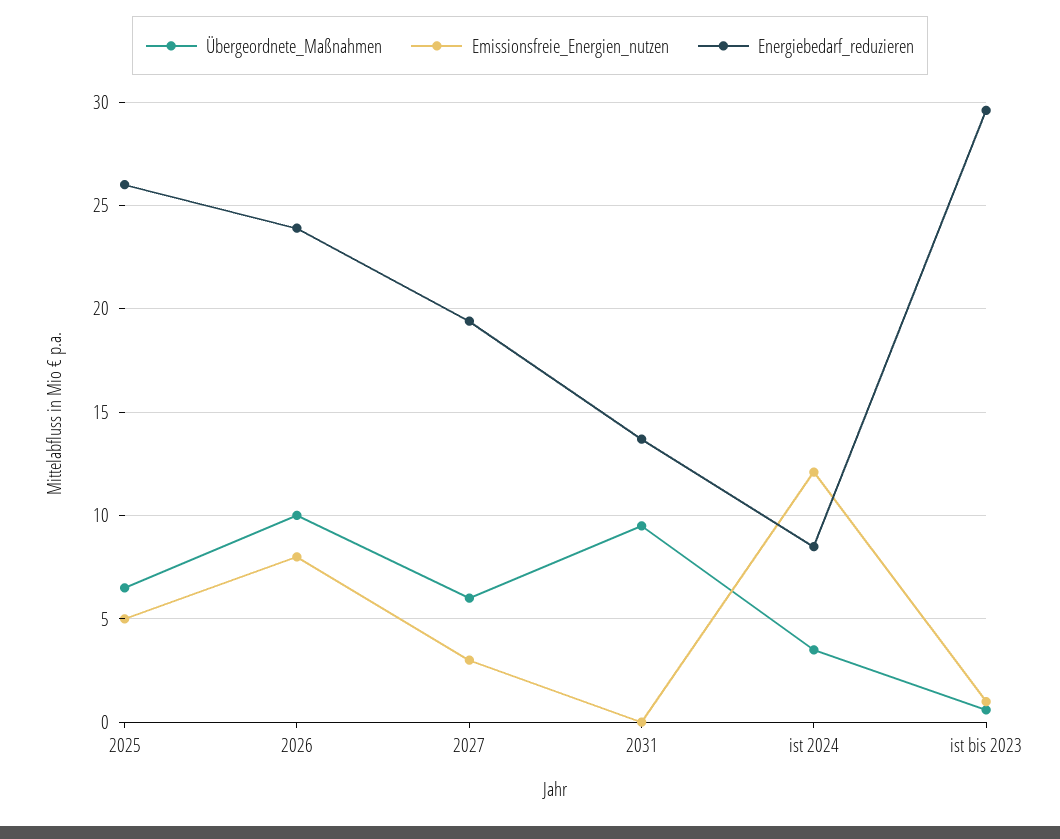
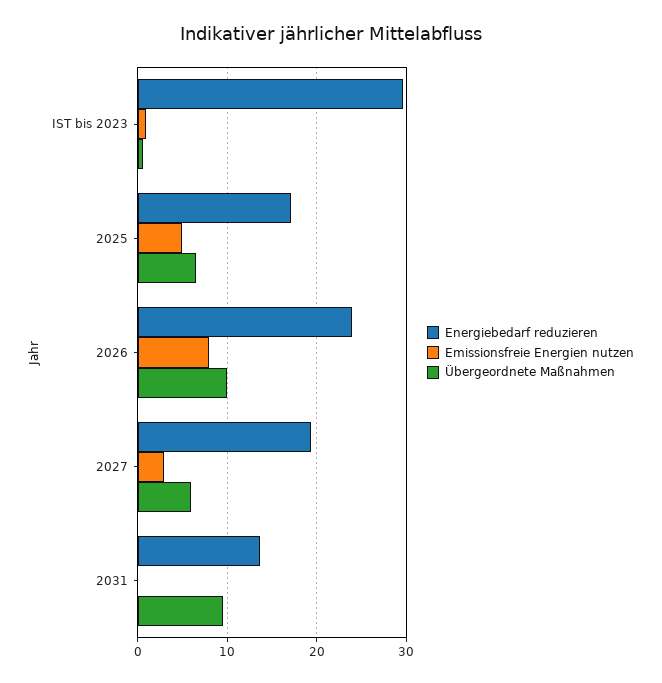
  {
    "Übergeordnete_Maßnahmen": {
      "2025": 6.5,
      "2026": 10,
      "2027": 6,
      "2031": 9.5,
-     "ist 2024": 3.5,
      "ist bis 2023": 0.5
    },
    "Emissionsfreie_Energien_nutzen": {
      "2025": 5,
      "2026": 8,
      "2027": 3,
      "2031": 0,
-     "ist 2024": 12,
      "ist bis 2023": 1
    },
    "Energiebedarf_reduzieren": {
-     "2025": 26,
+     "2025": 17,
      "2026": 24,
      "2027": 19.5,
      "2031": 13.5,
-     "ist 2024": 8.5,
      "ist bis 2023": 29.5
    }
  }

